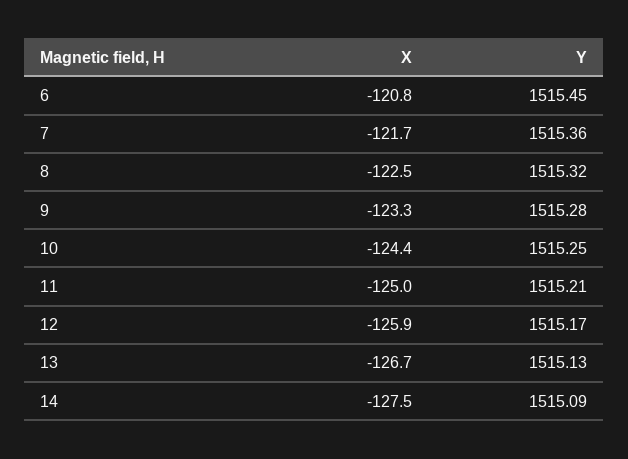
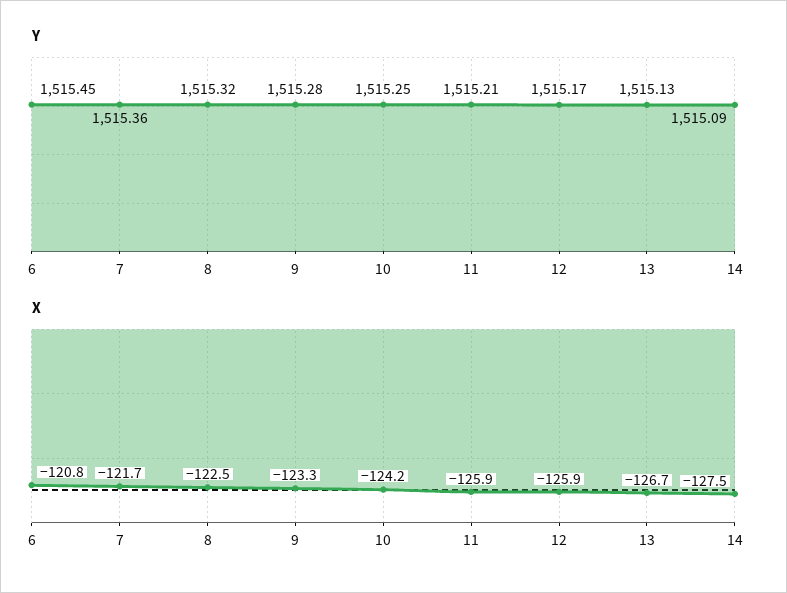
  {
    "X": {
      "6": -120.8,
      "7": -121.7,
      "8": -122.5,
      "9": -123.3,
-     "10": -124.4,
+     "10": -124.2,
-     "11": -125,
+     "11": -125.9,
      "12": -125.9,
      "13": -126.7,
      "14": -127.5
    },
    "Y": {
      "6": 1515.45,
      "7": 1515.36,
      "8": 1515.32,
      "9": 1515.28,
      "10": 1515.25,
      "11": 1515.21,
      "12": 1515.17,
      "13": 1515.13,
      "14": 1515.09
    }
  }

